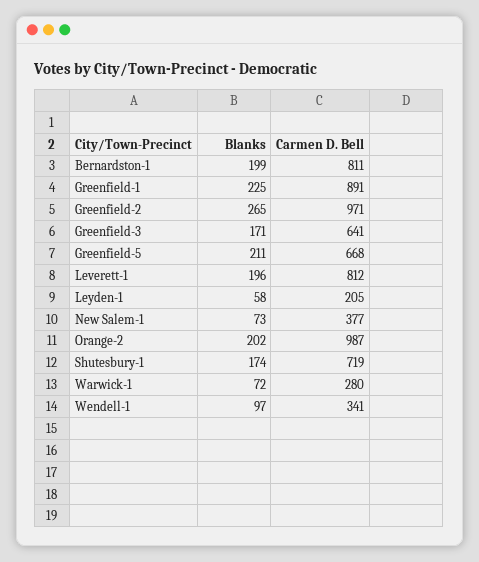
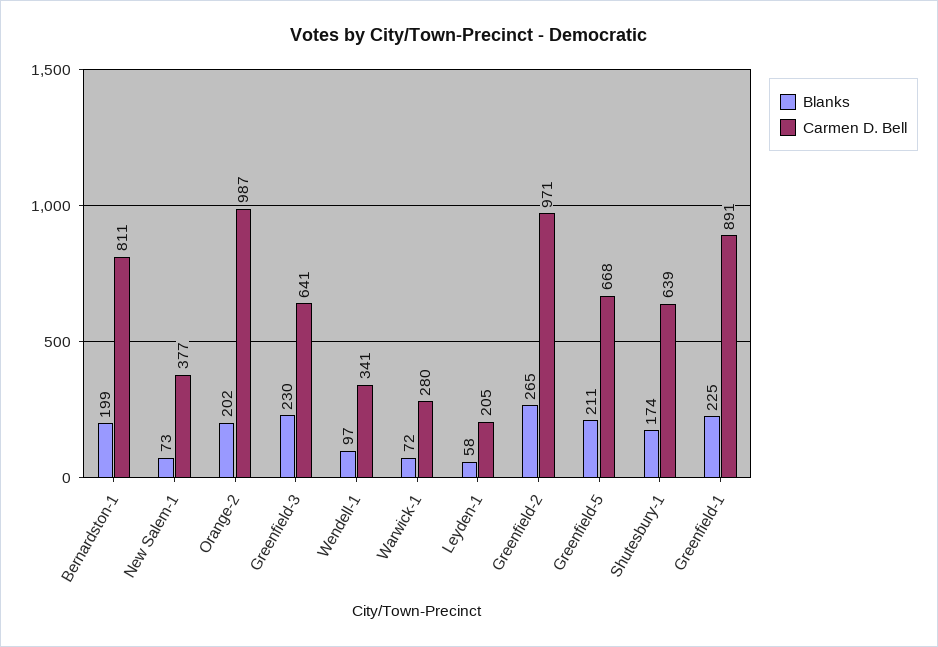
  {
    "Blanks": {
      "Bernardston-1": 199,
      "Greenfield-1": 225,
      "Greenfield-2": 265,
-     "Greenfield-3": 171,
+     "Greenfield-3": 230,
      "Greenfield-5": 211,
-     "Leverett-1": 196,
      "Leyden-1": 58,
      "New Salem-1": 73,
      "Orange-2": 202,
      "Shutesbury-1": 174,
      "Warwick-1": 72,
      "Wendell-1": 97
    },
    "Carmen D. Bell": {
      "Bernardston-1": 811,
      "Greenfield-1": 891,
      "Greenfield-2": 971,
      "Greenfield-3": 641,
      "Greenfield-5": 668,
-     "Leverett-1": 812,
      "Leyden-1": 205,
      "New Salem-1": 377,
      "Orange-2": 987,
-     "Shutesbury-1": 719,
+     "Shutesbury-1": 639,
      "Warwick-1": 280,
      "Wendell-1": 341
    }
  }

